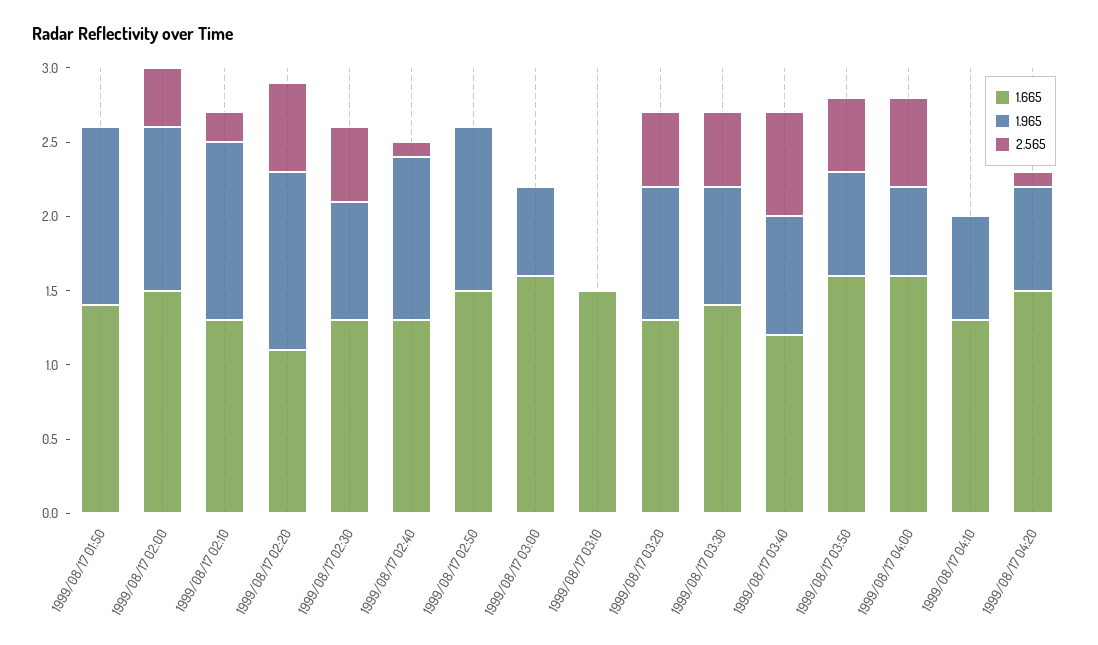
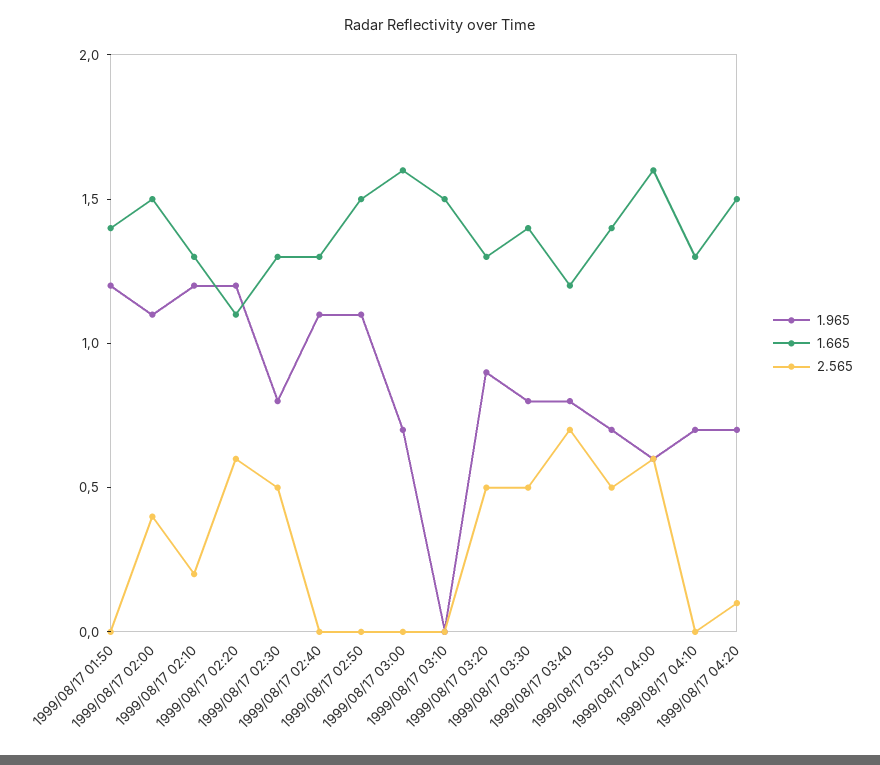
  {
    "1.665": {
      "1999/08/17 01:50": 1.4,
      "1999/08/17 02:00": 1.5,
      "1999/08/17 02:10": 1.3,
      "1999/08/17 02:20": 1.1,
      "1999/08/17 02:30": 1.3,
      "1999/08/17 02:40": 1.3,
      "1999/08/17 02:50": 1.5,
      "1999/08/17 03:00": 1.6,
      "1999/08/17 03:10": 1.5,
      "1999/08/17 03:20": 1.3,
      "1999/08/17 03:30": 1.4,
      "1999/08/17 03:40": 1.2,
-     "1999/08/17 03:50": 1.6,
+     "1999/08/17 03:50": 1.4,
      "1999/08/17 04:00": 1.6,
      "1999/08/17 04:10": 1.3,
      "1999/08/17 04:20": 1.5
    },
    "1.965": {
      "1999/08/17 01:50": 1.2,
      "1999/08/17 02:00": 1.1,
      "1999/08/17 02:10": 1.2,
      "1999/08/17 02:20": 1.2,
      "1999/08/17 02:30": 0.8,
      "1999/08/17 02:40": 1.1,
      "1999/08/17 02:50": 1.1,
-     "1999/08/17 03:00": 0.6,
+     "1999/08/17 03:00": 0.7,
      "1999/08/17 03:10": 0,
      "1999/08/17 03:20": 0.9,
      "1999/08/17 03:30": 0.8,
      "1999/08/17 03:40": 0.8,
      "1999/08/17 03:50": 0.7,
      "1999/08/17 04:00": 0.6,
      "1999/08/17 04:10": 0.7,
      "1999/08/17 04:20": 0.7
    },
    "2.565": {
      "1999/08/17 01:50": 0,
      "1999/08/17 02:00": 0.4,
      "1999/08/17 02:10": 0.2,
      "1999/08/17 02:20": 0.6,
      "1999/08/17 02:30": 0.5,
-     "1999/08/17 02:40": 0.1,
+     "1999/08/17 02:40": 0,
      "1999/08/17 02:50": 0,
      "1999/08/17 03:00": 0,
      "1999/08/17 03:10": 0,
      "1999/08/17 03:20": 0.5,
      "1999/08/17 03:30": 0.5,
      "1999/08/17 03:40": 0.7,
      "1999/08/17 03:50": 0.5,
      "1999/08/17 04:00": 0.6,
      "1999/08/17 04:10": 0,
      "1999/08/17 04:20": 0.1
    }
  }

